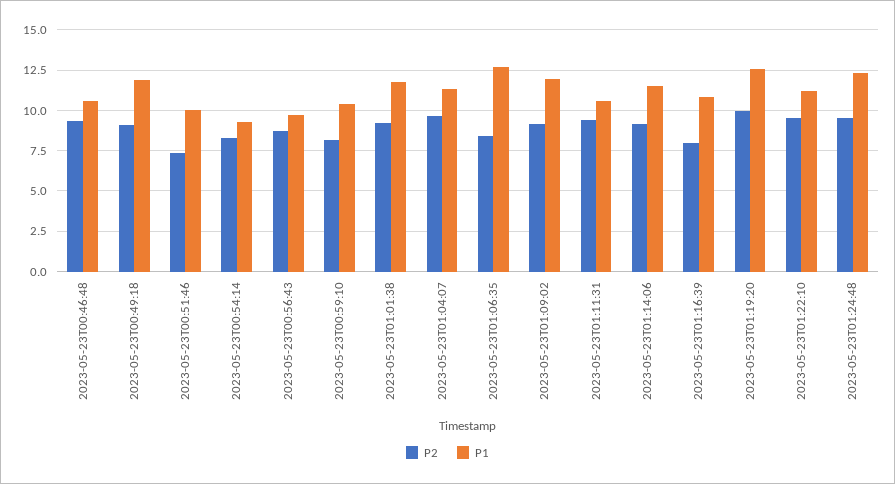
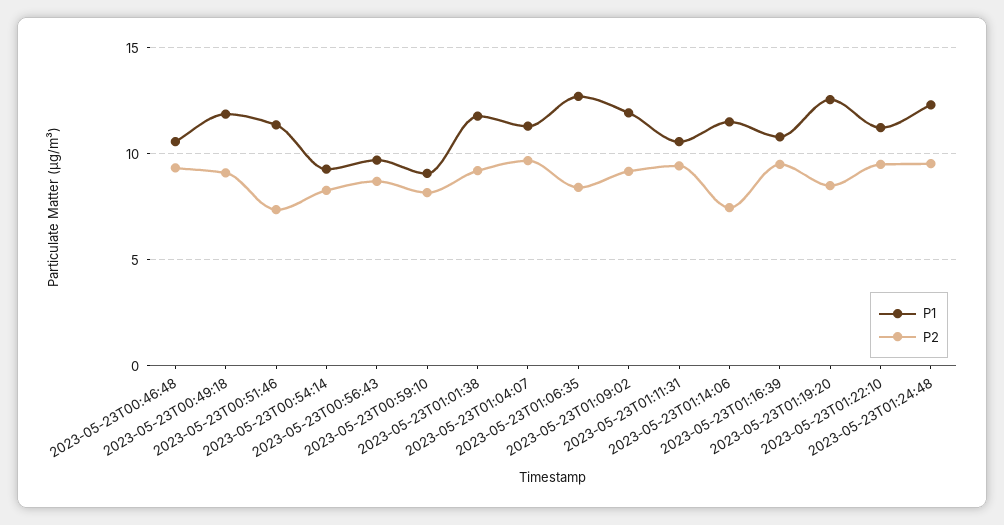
  {
    "P2": {
      "2023-05-23T00:46:48": 9.5,
      "2023-05-23T00:49:18": 9,
      "2023-05-23T00:51:46": 7.5,
      "2023-05-23T00:54:14": 8.5,
      "2023-05-23T00:56:43": 8.5,
      "2023-05-23T00:59:10": 8,
      "2023-05-23T01:01:38": 9,
      "2023-05-23T01:04:07": 9.5,
      "2023-05-23T01:06:35": 8.5,
      "2023-05-23T01:09:02": 9,
      "2023-05-23T01:11:31": 9.5,
-     "2023-05-23T01:14:06": 9,
+     "2023-05-23T01:14:06": 7.5,
-     "2023-05-23T01:16:39": 8,
+     "2023-05-23T01:16:39": 9.5,
-     "2023-05-23T01:19:20": 10,
+     "2023-05-23T01:19:20": 8.5,
      "2023-05-23T01:22:10": 9.5,
      "2023-05-23T01:24:48": 9.5
    },
    "P1": {
      "2023-05-23T00:46:48": 10.5,
      "2023-05-23T00:49:18": 12,
-     "2023-05-23T00:51:46": 10,
+     "2023-05-23T00:51:46": 11.5,
      "2023-05-23T00:54:14": 9.5,
      "2023-05-23T00:56:43": 9.5,
-     "2023-05-23T00:59:10": 10.5,
+     "2023-05-23T00:59:10": 9,
      "2023-05-23T01:01:38": 12,
      "2023-05-23T01:04:07": 11.5,
      "2023-05-23T01:06:35": 12.5,
      "2023-05-23T01:09:02": 12,
      "2023-05-23T01:11:31": 10.5,
      "2023-05-23T01:14:06": 11.5,
      "2023-05-23T01:16:39": 11,
      "2023-05-23T01:19:20": 12.5,
      "2023-05-23T01:22:10": 11,
      "2023-05-23T01:24:48": 12.5
    }
  }

